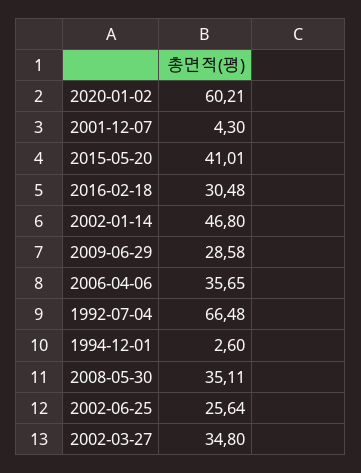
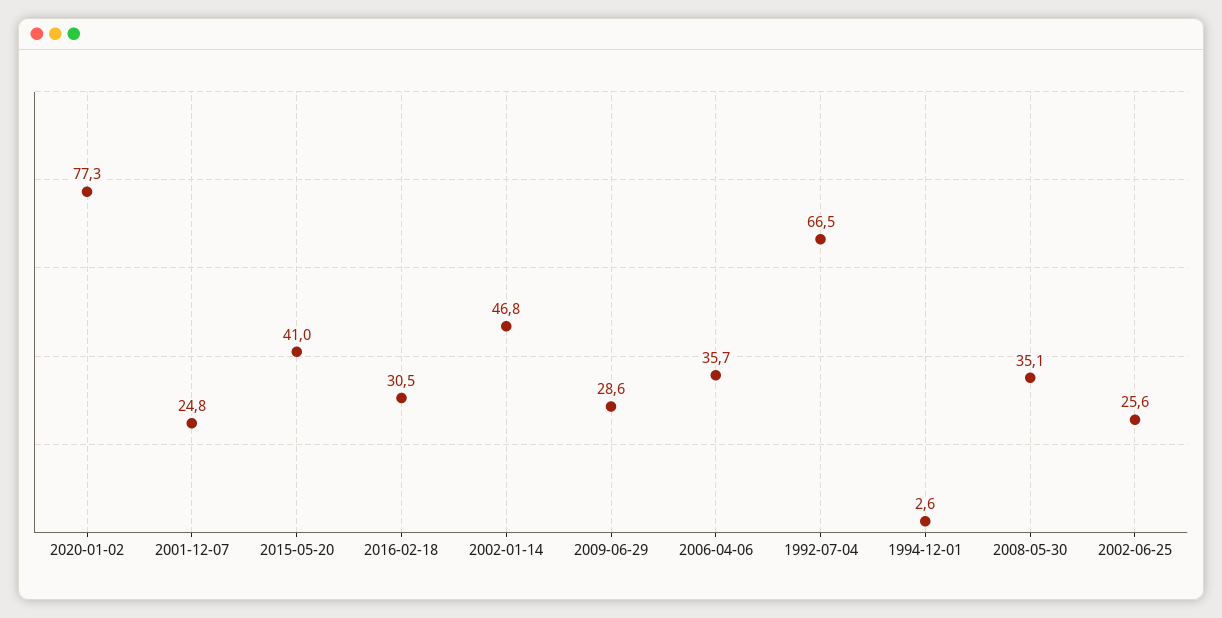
  {
-   "2020-01-02": 60.21,
+   "2020-01-02": 77.3,
-   "2001-12-07": 4.3,
+   "2001-12-07": 24.8,
    "2015-05-20": 41.01,
    "2016-02-18": 30.48,
    "2002-01-14": 46.8,
    "2009-06-29": 28.58,
    "2006-04-06": 35.65,
    "1992-07-04": 66.48,
    "1994-12-01": 2.6,
    "2008-05-30": 35.11,
-   "2002-06-25": 25.64,
+   "2002-06-25": 25.64
-   "2002-03-27": 34.8
  }

